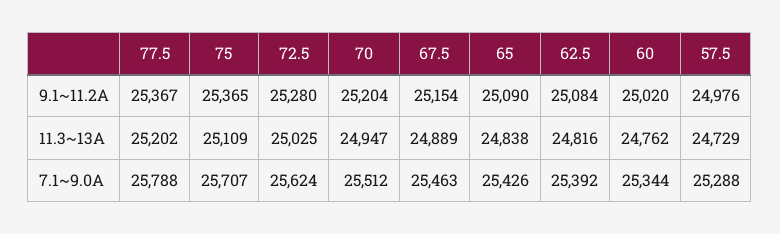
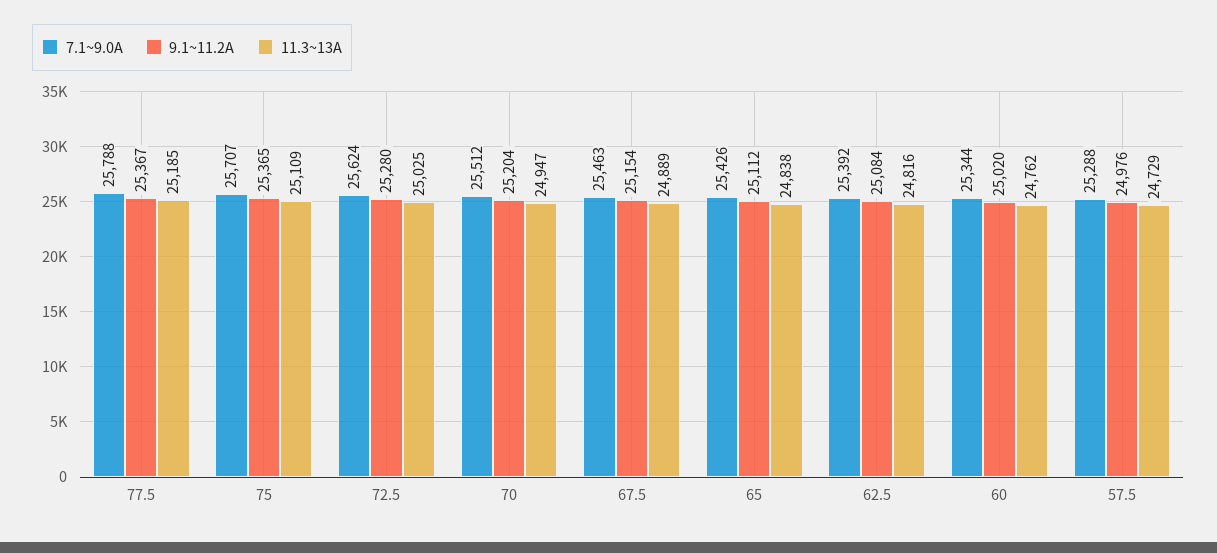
  {
    "9.1~11.2A": {
      "77.5": 25367,
      "75": 25365,
      "72.5": 25280,
      "70": 25204,
      "67.5": 25154,
-     "65": 25090,
+     "65": 25112,
      "62.5": 25084,
      "60": 25020,
      "57.5": 24976
    },
    "11.3~13A": {
-     "77.5": 25202,
+     "77.5": 25185,
      "75": 25109,
      "72.5": 25025,
      "70": 24947,
      "67.5": 24889,
      "65": 24838,
      "62.5": 24816,
      "60": 24762,
      "57.5": 24729
    },
    "7.1~9.0A": {
      "77.5": 25788,
      "75": 25707,
      "72.5": 25624,
      "70": 25512,
      "67.5": 25463,
      "65": 25426,
      "62.5": 25392,
      "60": 25344,
      "57.5": 25288
    }
  }

